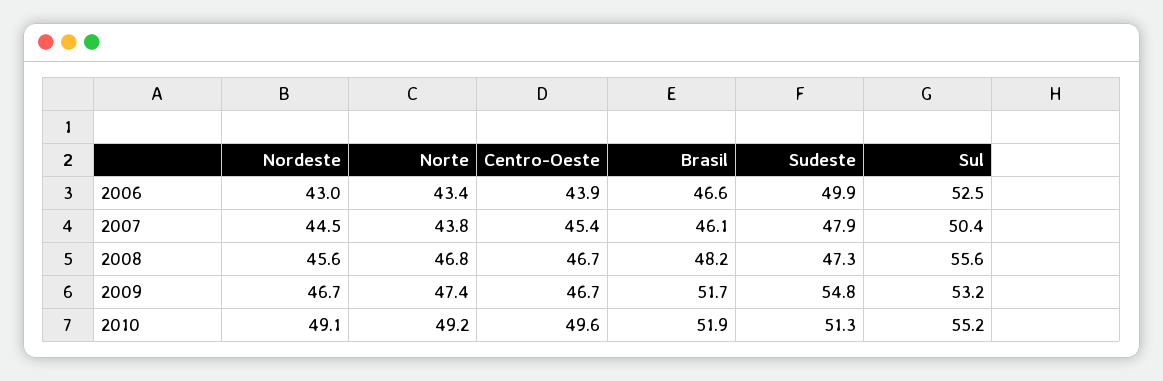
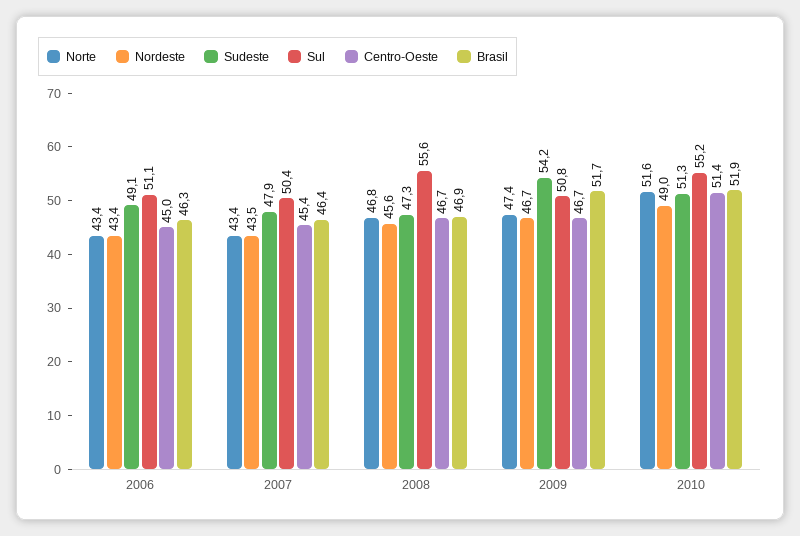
  {
    "Nordeste": {
-     "2006": 43,
+     "2006": 43.4,
-     "2007": 44.5,
+     "2007": 43.5,
      "2008": 45.6,
      "2009": 46.7,
-     "2010": 49.1
+     "2010": 49
    },
    "Norte": {
      "2006": 43.4,
-     "2007": 43.8,
+     "2007": 43.4,
      "2008": 46.8,
      "2009": 47.4,
-     "2010": 49.2
+     "2010": 51.6
    },
    "Centro-Oeste": {
-     "2006": 43.9,
+     "2006": 45,
      "2007": 45.4,
      "2008": 46.7,
      "2009": 46.7,
-     "2010": 49.6
+     "2010": 51.4
    },
    "Brasil": {
-     "2006": 46.6,
+     "2006": 46.3,
-     "2007": 46.1,
+     "2007": 46.4,
-     "2008": 48.2,
+     "2008": 46.9,
      "2009": 51.7,
      "2010": 51.9
    },
    "Sudeste": {
-     "2006": 49.9,
+     "2006": 49.1,
      "2007": 47.9,
      "2008": 47.3,
-     "2009": 54.8,
+     "2009": 54.2,
      "2010": 51.3
    },
    "Sul": {
-     "2006": 52.5,
+     "2006": 51.1,
      "2007": 50.4,
      "2008": 55.6,
-     "2009": 53.2,
+     "2009": 50.8,
      "2010": 55.2
    }
  }

